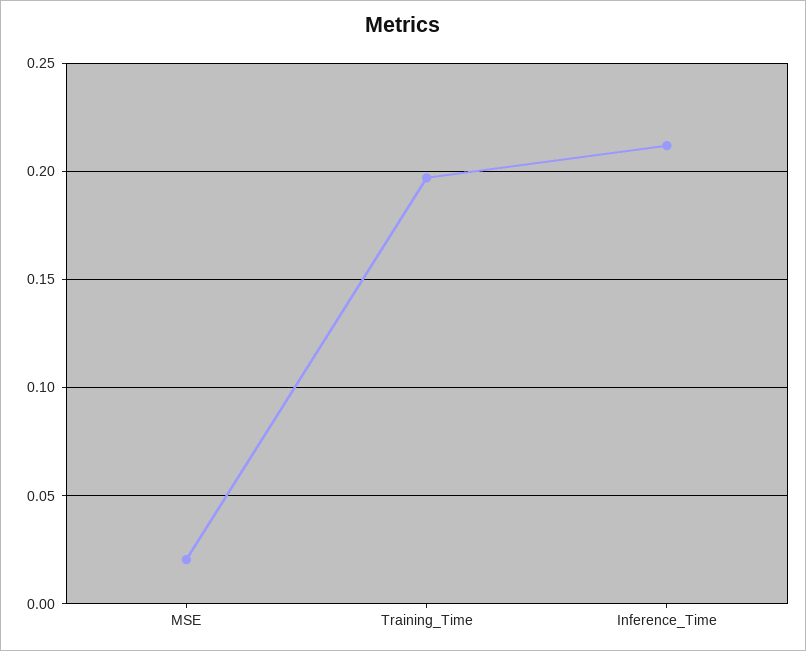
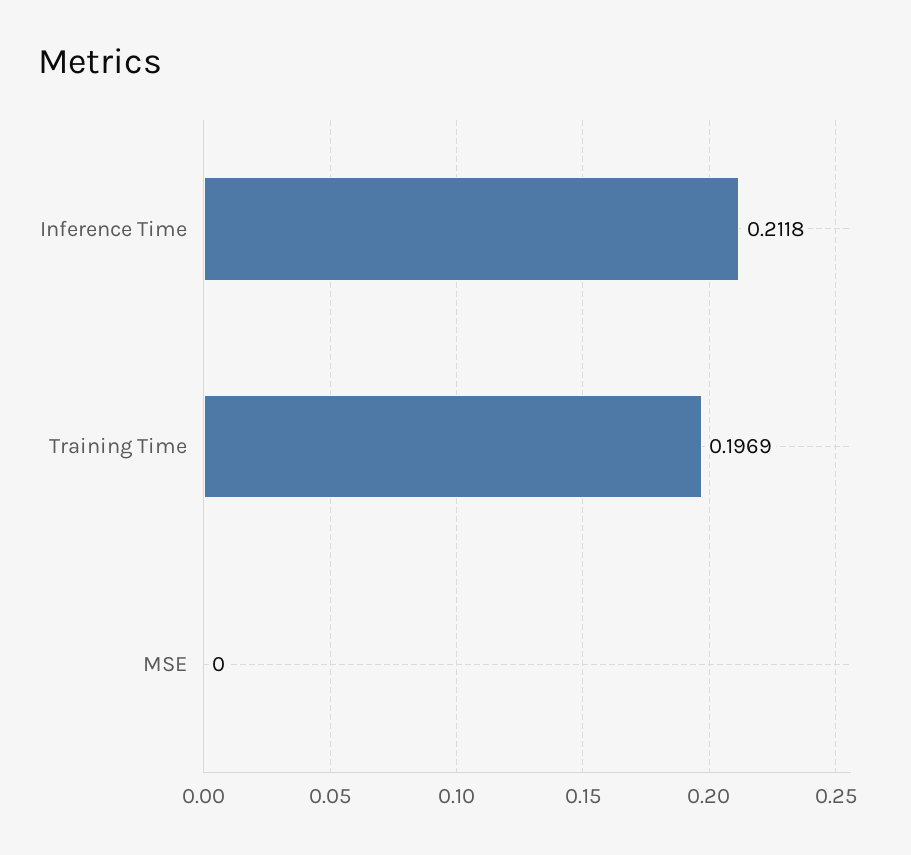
  {
-   "MSE": 0.02,
+   "MSE": 0,
    "Training_Time": 0.1969,
    "Inference_Time": 0.2118
  }

